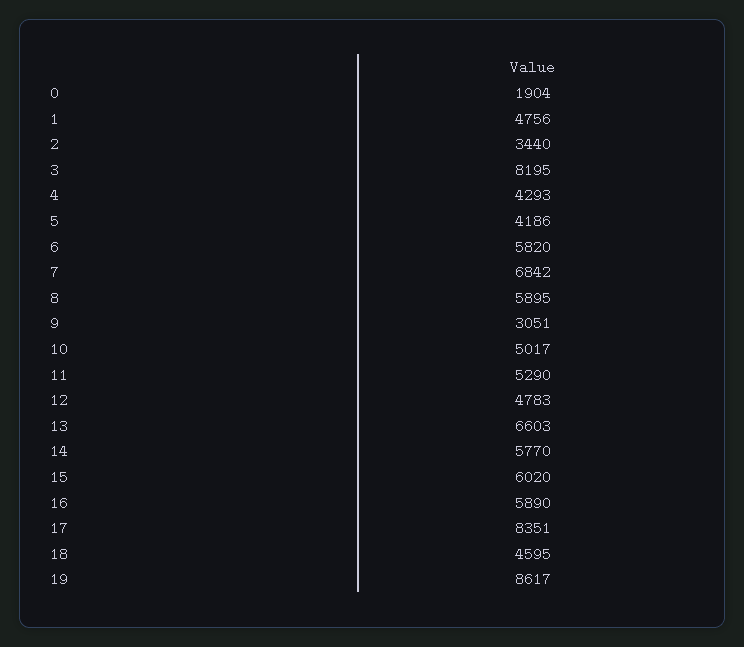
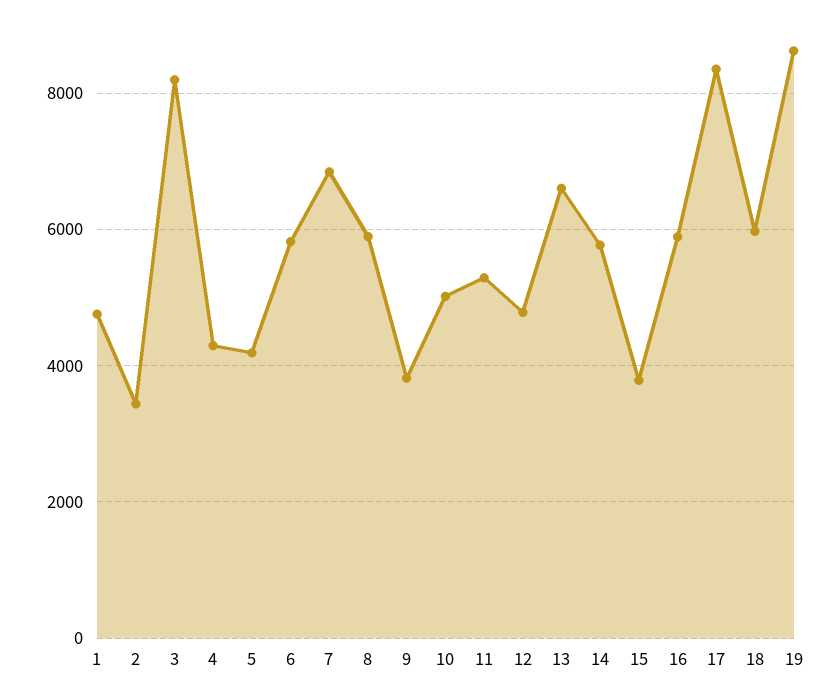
  {
-   "0": 1904,
    "1": 4756,
    "2": 3440,
    "3": 8195,
    "4": 4293,
    "5": 4186,
    "6": 5820,
    "7": 6842,
    "8": 5895,
-   "9": 3051,
+   "9": 3800,
    "10": 5017,
    "11": 5290,
    "12": 4783,
    "13": 6603,
    "14": 5770,
-   "15": 6020,
+   "15": 3800,
    "16": 5890,
    "17": 8351,
-   "18": 4595,
+   "18": 6000,
    "19": 8617
  }

